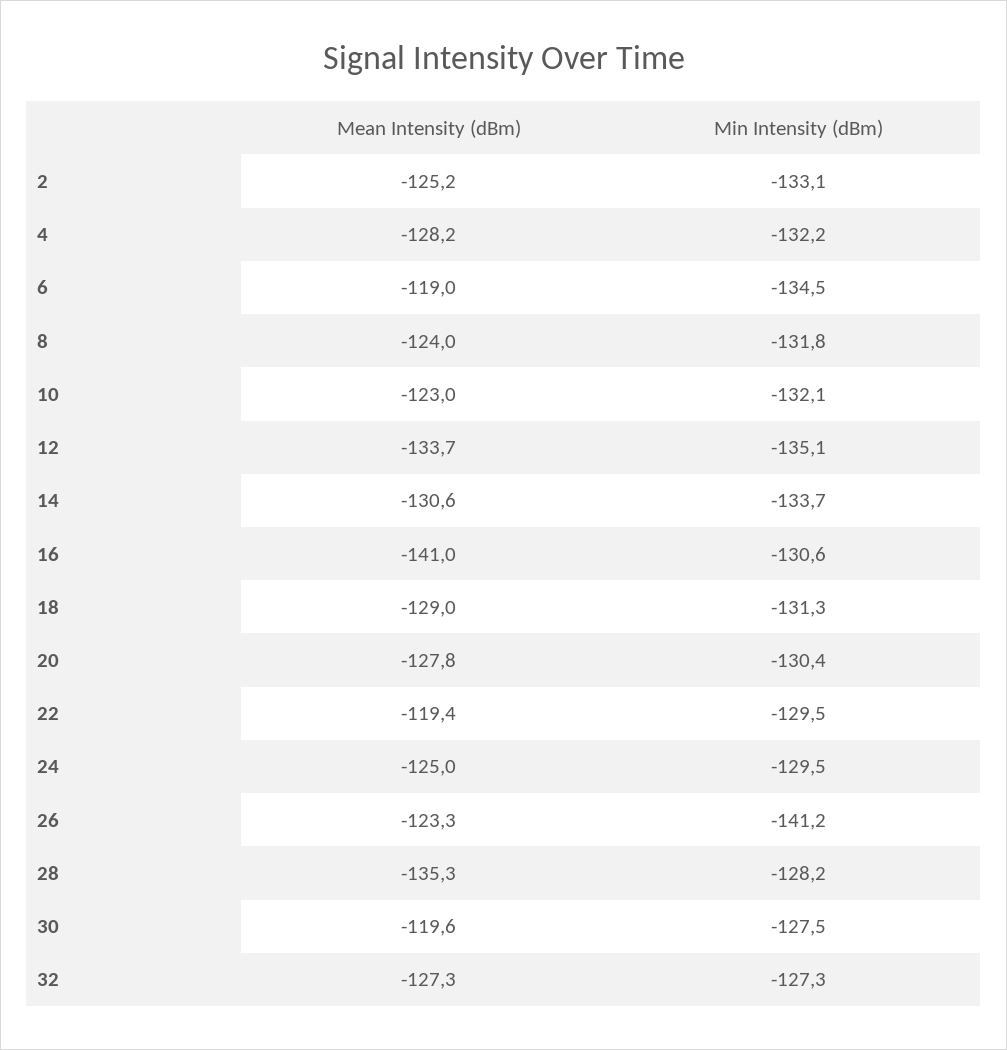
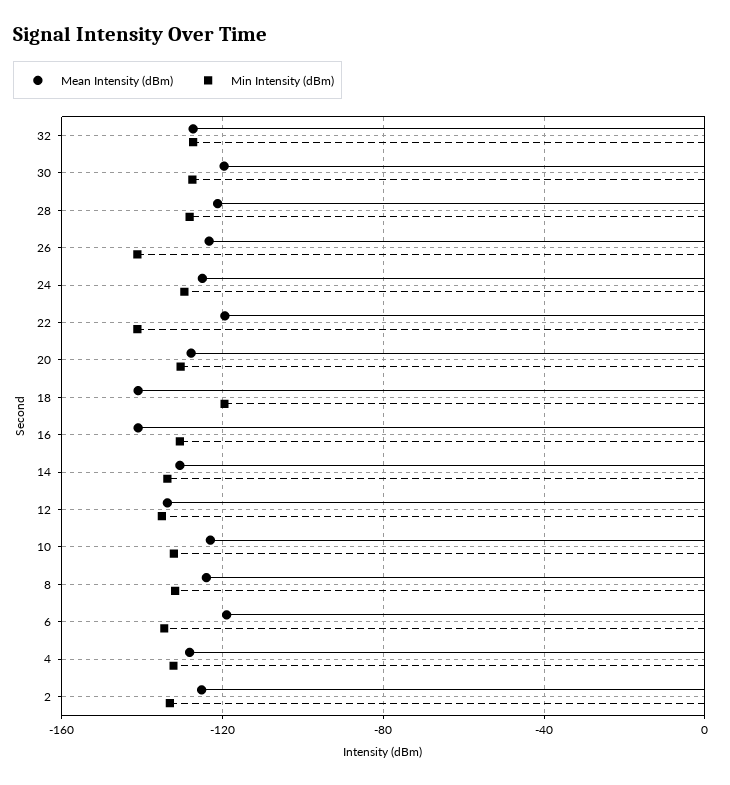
  {
    "Mean Intensity (dBm)": {
      "2": -125.2,
      "4": -128.2,
      "6": -119,
      "8": -124,
      "10": -123,
      "12": -133.7,
      "14": -130.6,
      "16": -141,
-     "18": -129,
+     "18": -140,
      "20": -127.8,
      "22": -119.4,
      "24": -125,
      "26": -123.3,
-     "28": -135.3,
+     "28": -120,
      "30": -119.6,
      "32": -127.3
    },
    "Min Intensity (dBm)": {
      "2": -133.1,
      "4": -132.2,
      "6": -134.5,
      "8": -131.8,
      "10": -132.1,
      "12": -135.1,
      "14": -133.7,
      "16": -130.6,
-     "18": -131.3,
+     "18": -120,
      "20": -130.4,
-     "22": -129.5,
+     "22": -140,
      "24": -129.5,
      "26": -141.2,
      "28": -128.2,
      "30": -127.5,
      "32": -127.3
    }
  }

